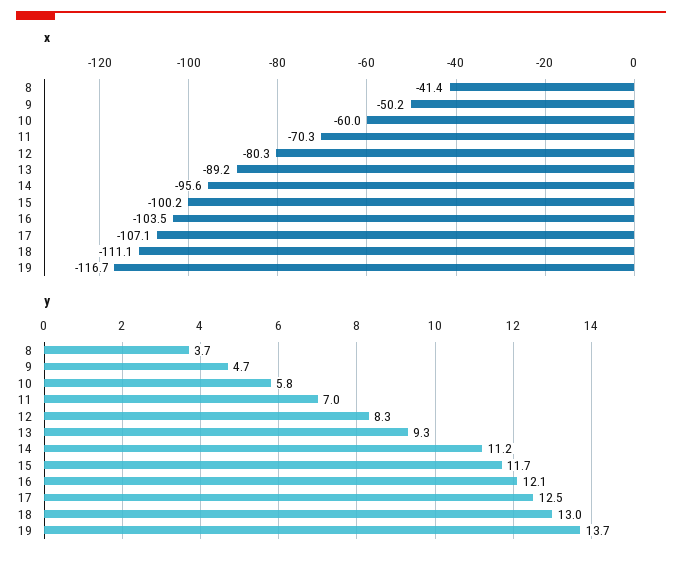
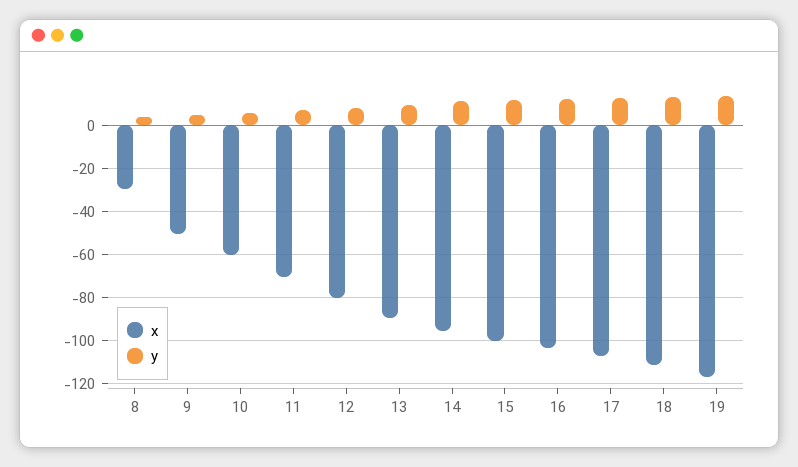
  {
    "x": {
-     "8": -41.4,
+     "8": -30,
      "9": -50.2,
      "10": -60,
      "11": -70.3,
      "12": -80.3,
      "13": -89.2,
      "14": -95.6,
      "15": -100.2,
      "16": -103.5,
      "17": -107.1,
      "18": -111.1,
      "19": -116.7
    },
    "y": {
      "8": 3.7,
      "9": 4.7,
      "10": 5.8,
      "11": 7,
      "12": 8.3,
      "13": 9.3,
      "14": 11.2,
      "15": 11.7,
      "16": 12.1,
      "17": 12.5,
      "18": 13,
      "19": 13.7
    }
  }

